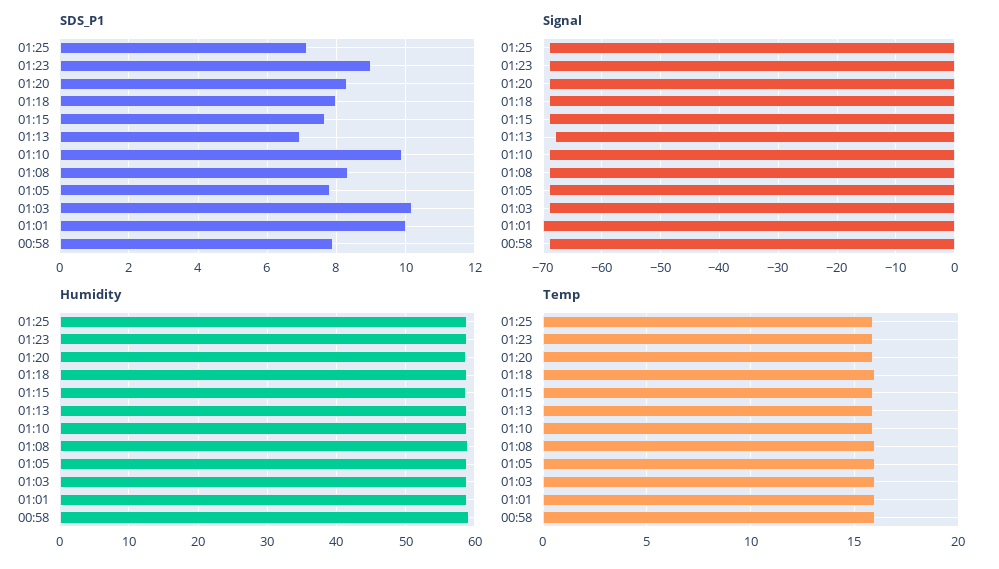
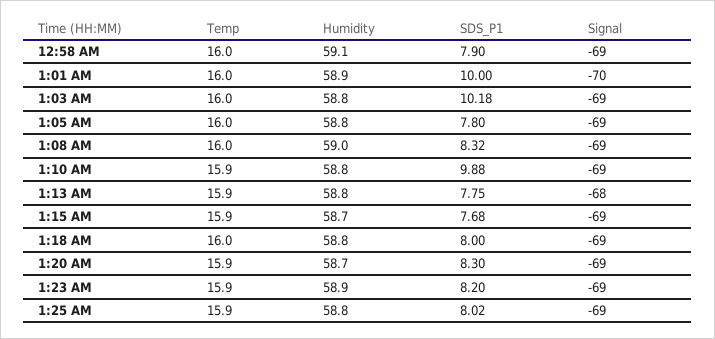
  {
    "SDS_P1": {
-     "01:25": 7.2,
+     "01:25": 8.02,
-     "01:23": 9,
+     "01:23": 8.2,
      "01:20": 8.3,
      "01:18": 8,
      "01:15": 7.68,
-     "01:13": 7,
+     "01:13": 7.75,
      "01:10": 9.88,
      "01:08": 8.32,
      "01:05": 7.8,
      "01:03": 10.18,
      "01:01": 10,
      "00:58": 7.9
    },
    "Signal": {
      "01:25": -69,
      "01:23": -69,
      "01:20": -69,
      "01:18": -69,
      "01:15": -69,
      "01:13": -68,
      "01:10": -69,
      "01:08": -69,
      "01:05": -69,
      "01:03": -69,
      "01:01": -70,
      "00:58": -69
    },
    "Humidity": {
      "01:25": 58.8,
      "01:23": 58.9,
      "01:20": 58.7,
      "01:18": 58.8,
      "01:15": 58.7,
      "01:13": 58.8,
      "01:10": 58.8,
      "01:08": 59,
      "01:05": 58.8,
      "01:03": 58.8,
      "01:01": 58.9,
      "00:58": 59.1
    },
    "Temp": {
      "01:25": 15.9,
      "01:23": 15.9,
      "01:20": 15.9,
      "01:18": 16,
      "01:15": 15.9,
      "01:13": 15.9,
      "01:10": 15.9,
      "01:08": 16,
      "01:05": 16,
      "01:03": 16,
      "01:01": 16,
      "00:58": 16
    }
  }

